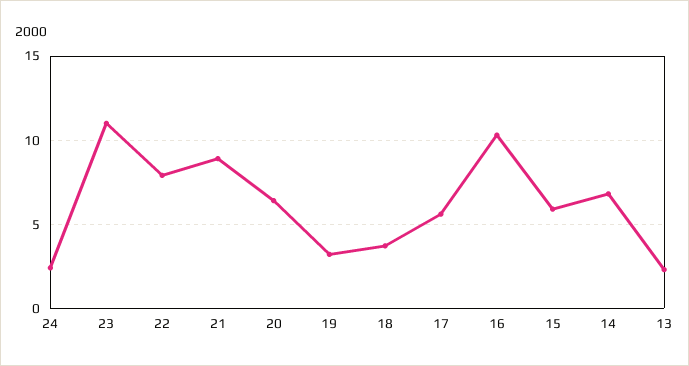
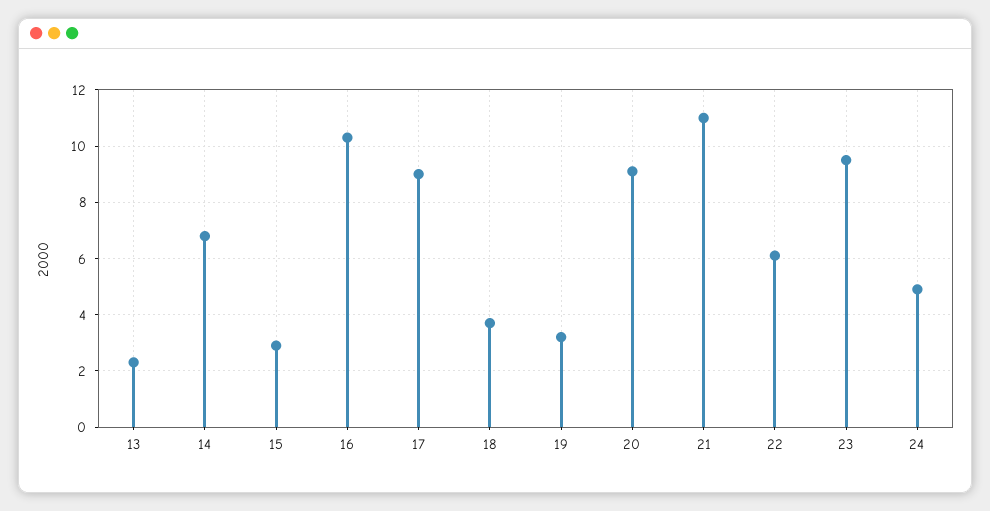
  {
-   "24": 2.5,
+   "24": 5,
-   "23": 11,
+   "23": 9.5,
-   "22": 8,
+   "22": 6,
-   "21": 9,
+   "21": 11,
-   "20": 6.5,
+   "20": 9,
    "19": 3,
    "18": 3.5,
-   "17": 5.5,
+   "17": 9,
    "16": 10.5,
-   "15": 6,
+   "15": 3,
    "14": 7,
    "13": 2.5
  }

